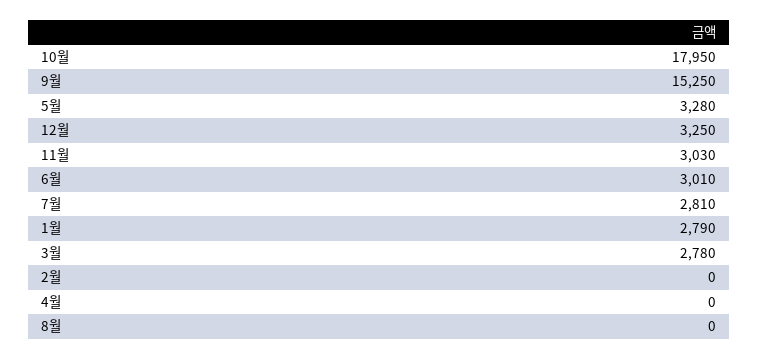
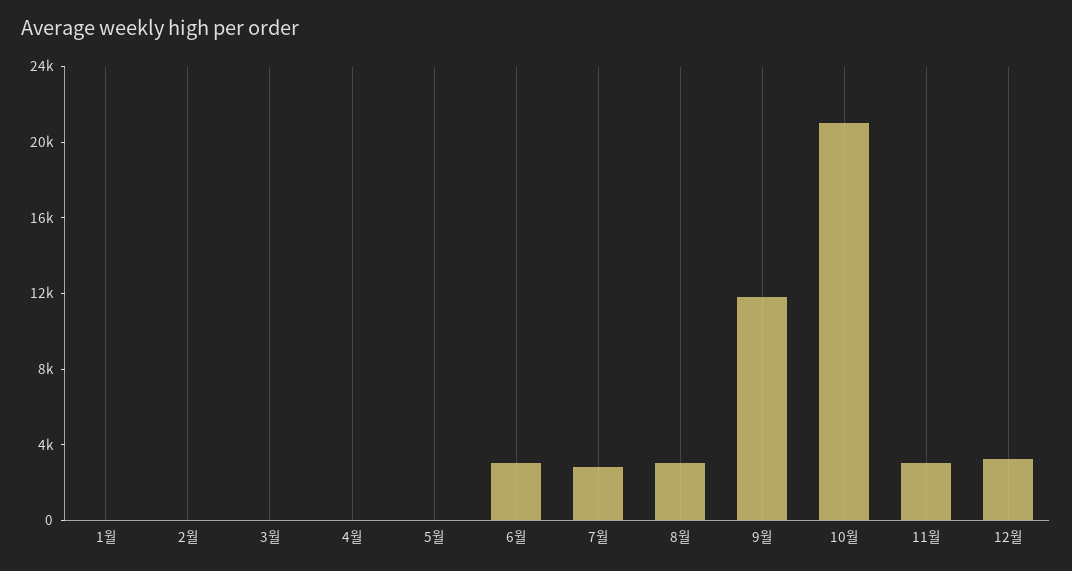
  {
-   "10월": 17950,
+   "10월": 21000,
-   "9월": 15250,
+   "9월": 12000,
-   "5월": 3280,
+   "5월": 0,
    "12월": 3250,
    "11월": 3030,
    "6월": 3010,
    "7월": 2810,
-   "1월": 2790,
+   "1월": 0,
-   "3월": 2780,
+   "3월": 0,
    "2월": 0,
    "4월": 0,
-   "8월": 0
+   "8월": 3000
  }

